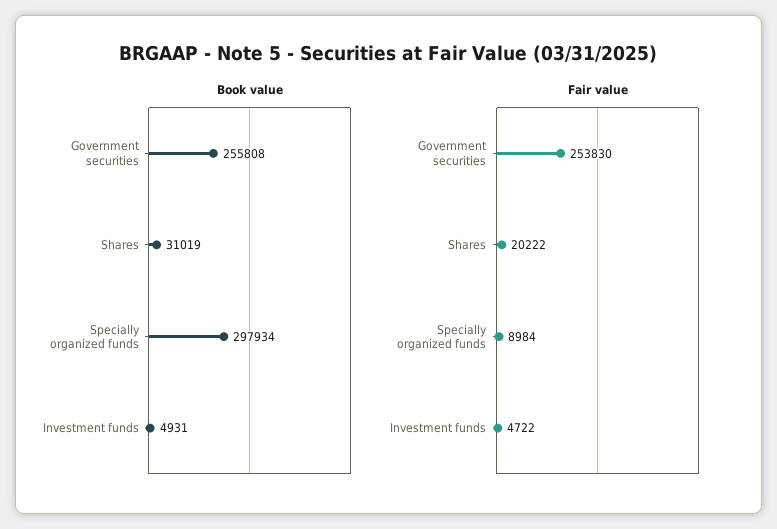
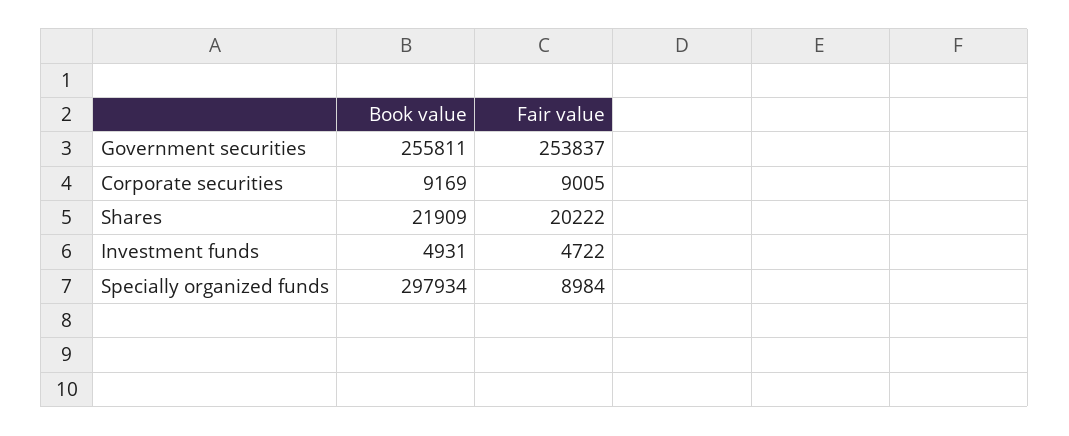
  {
    "Book value": {
-     "Government securities": 255808,
+     "Government securities": 255811,
-     "Shares": 31019,
+     "Shares": 21909,
      "Specially organized funds": 297934,
-     "Investment funds": 4931
+     "Investment funds": 4931,
+     "Corporate securities": 9169
    },
    "Fair value": {
-     "Government securities": 253830,
+     "Government securities": 253837,
      "Shares": 20222,
      "Specially organized funds": 8984,
-     "Investment funds": 4722
+     "Investment funds": 4722,
+     "Corporate securities": 9005
    }
  }

